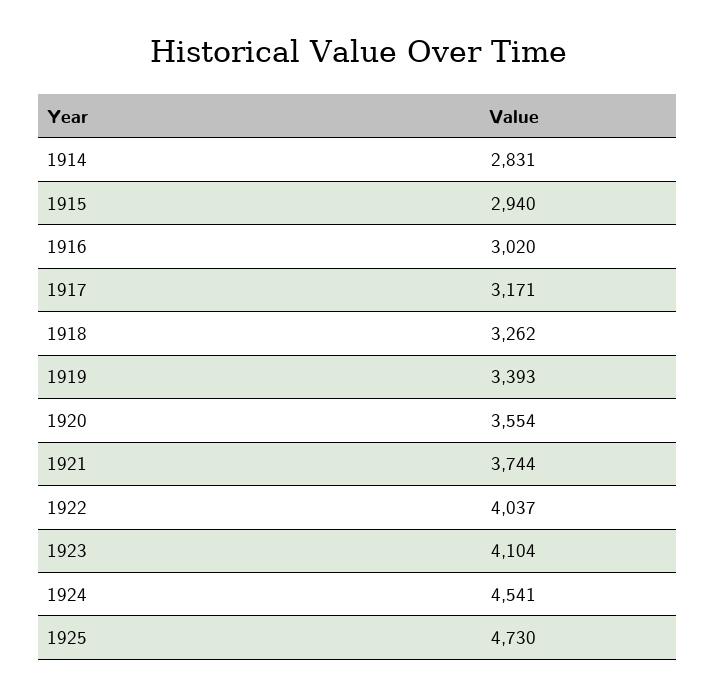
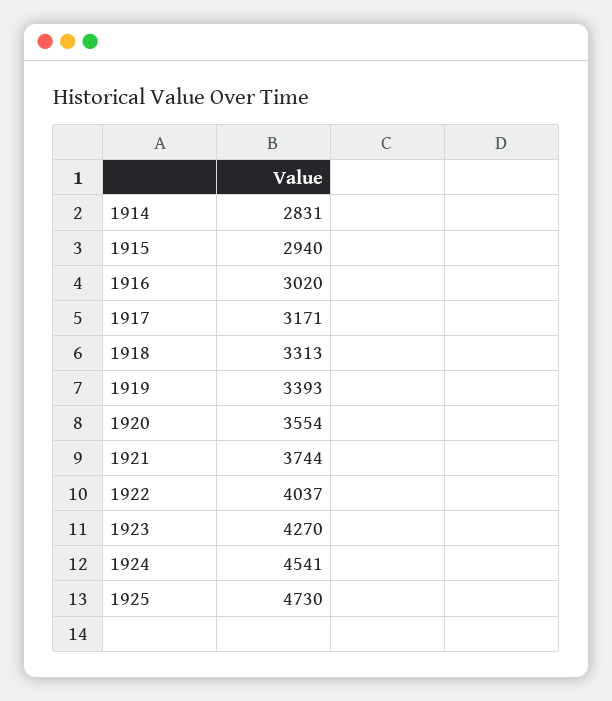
  {
    "1914": 2831,
    "1915": 2940,
    "1916": 3020,
    "1917": 3171,
-   "1918": 3262,
+   "1918": 3313,
    "1919": 3393,
    "1920": 3554,
    "1921": 3744,
    "1922": 4037,
-   "1923": 4104,
+   "1923": 4270,
    "1924": 4541,
    "1925": 4730
  }

